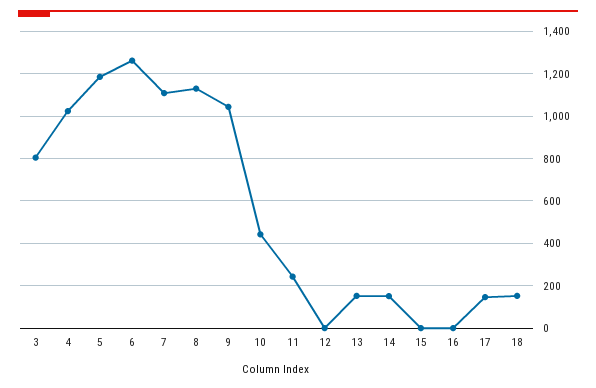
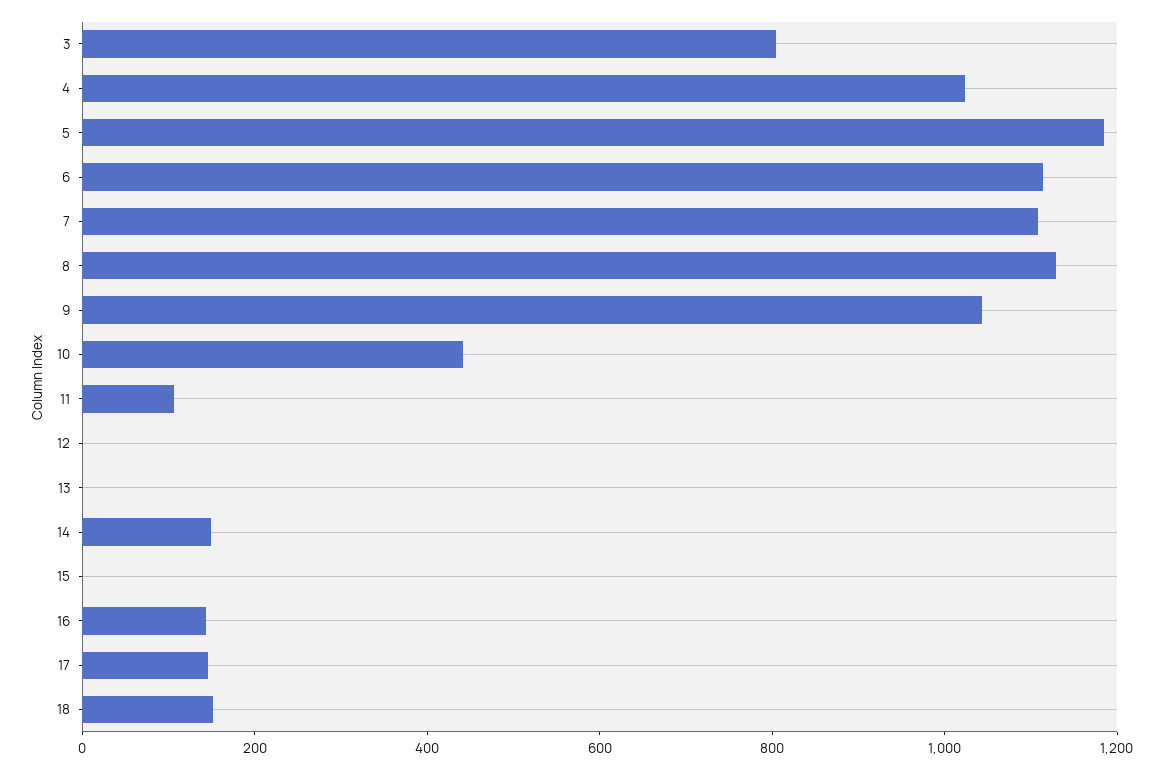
  {
    "3": 800,
    "4": 1000,
    "5": 1200,
-   "6": 1250,
+   "6": 1100,
    "7": 1100,
    "8": 1150,
    "9": 1050,
    "10": 450,
-   "11": 250,
+   "11": 100,
    "12": 0,
-   "13": 150,
+   "13": 0,
    "14": 150,
    "15": 0,
-   "16": 0,
+   "16": 150,
    "17": 150,
    "18": 150
  }

